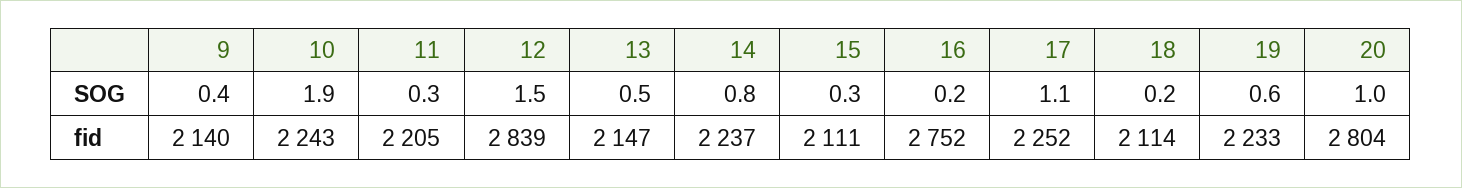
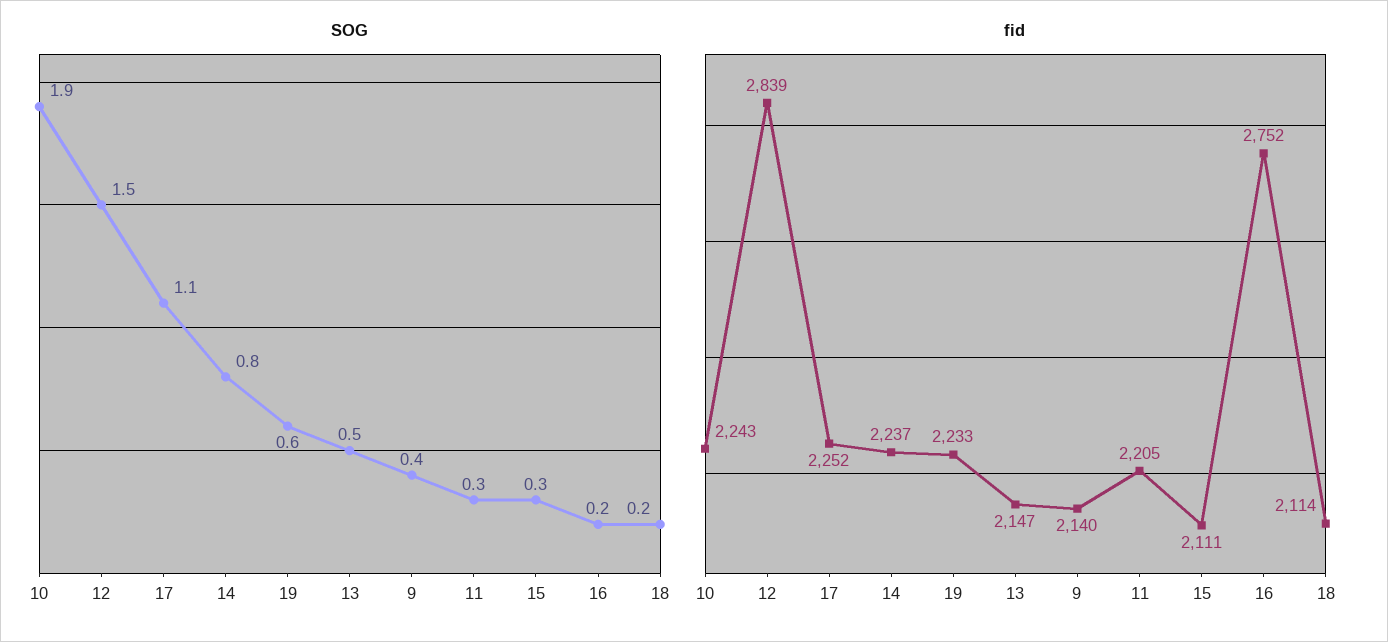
  {
    "SOG": {
      "9": 0.4,
      "10": 1.9,
      "11": 0.3,
      "12": 1.5,
      "13": 0.5,
      "14": 0.8,
      "15": 0.3,
      "16": 0.2,
      "17": 1.1,
      "18": 0.2,
-     "19": 0.6,
+     "19": 0.6
-     "20": 1
    },
    "fid": {
      "9": 2140,
      "10": 2243,
      "11": 2205,
      "12": 2839,
      "13": 2147,
      "14": 2237,
      "15": 2111,
      "16": 2752,
      "17": 2252,
      "18": 2114,
-     "19": 2233,
+     "19": 2233
-     "20": 2804
    }
  }

